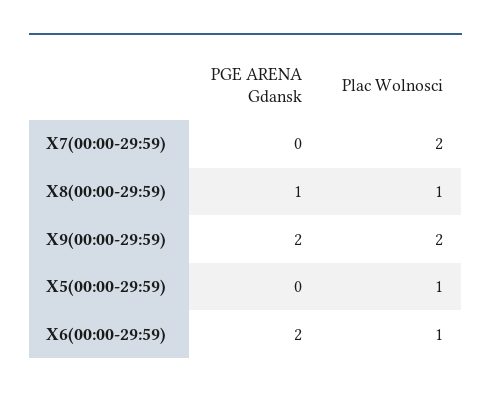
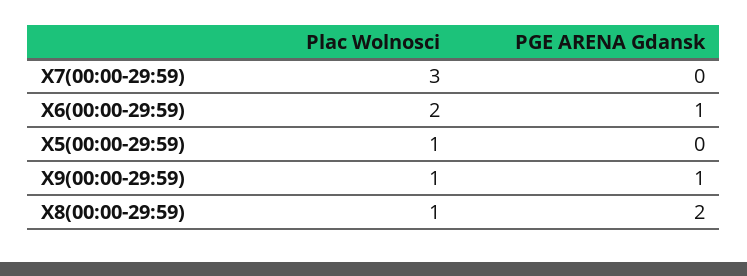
  {
    "PGE ARENA Gdansk": {
      "X7(00:00-29:59)": 0,
-     "X8(00:00-29:59)": 1,
+     "X8(00:00-29:59)": 2,
-     "X9(00:00-29:59)": 2,
+     "X9(00:00-29:59)": 1,
      "X5(00:00-29:59)": 0,
-     "X6(00:00-29:59)": 2
+     "X6(00:00-29:59)": 1
    },
    "Plac Wolnosci": {
-     "X7(00:00-29:59)": 2,
+     "X7(00:00-29:59)": 3,
      "X8(00:00-29:59)": 1,
-     "X9(00:00-29:59)": 2,
+     "X9(00:00-29:59)": 1,
      "X5(00:00-29:59)": 1,
-     "X6(00:00-29:59)": 1
+     "X6(00:00-29:59)": 2
    }
  }

